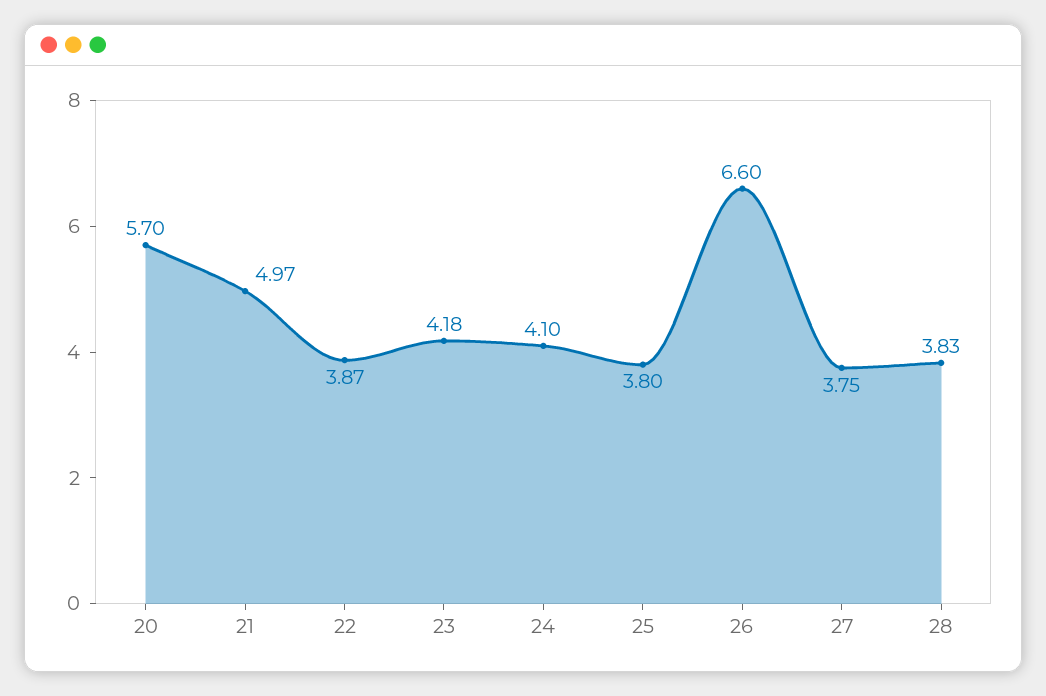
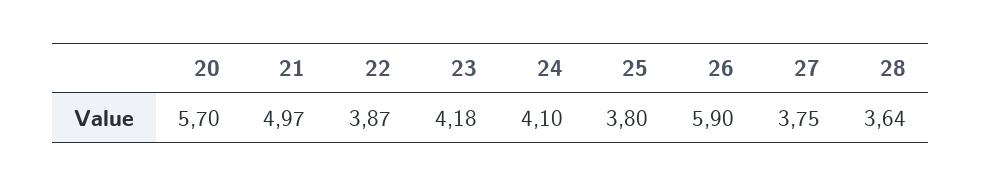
  {
    "20": 5.7,
    "21": 4.97,
    "22": 3.87,
    "23": 4.18,
    "24": 4.1,
    "25": 3.8,
-   "26": 6.6,
+   "26": 5.9,
    "27": 3.75,
-   "28": 3.83
+   "28": 3.64
  }

